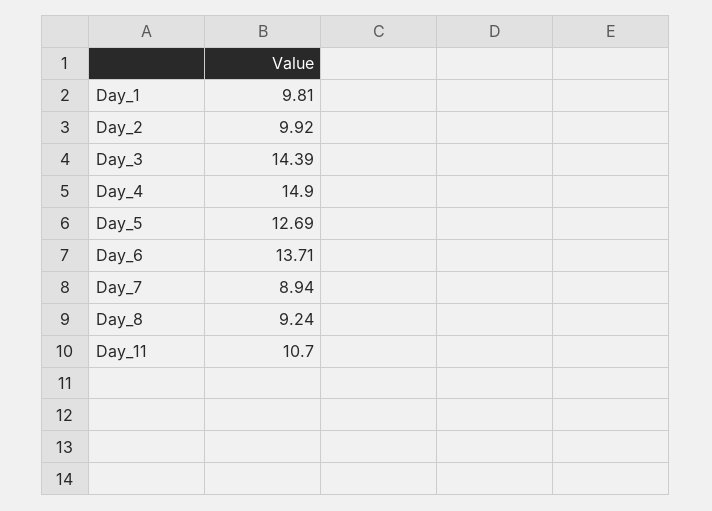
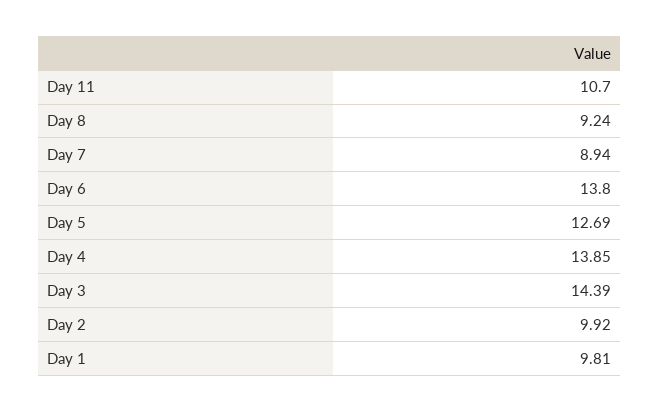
  {
    "Day_1": 9.81,
    "Day_2": 9.92,
    "Day_3": 14.39,
-   "Day_4": 14.9,
+   "Day_4": 13.85,
    "Day_5": 12.69,
-   "Day_6": 13.71,
+   "Day_6": 13.8,
    "Day_7": 8.94,
    "Day_8": 9.24,
    "Day_11": 10.7
  }

